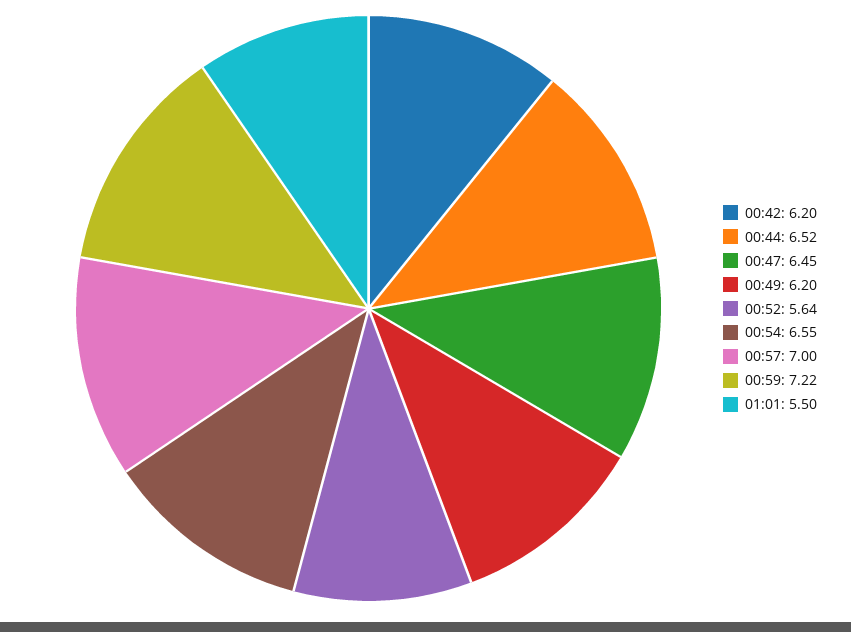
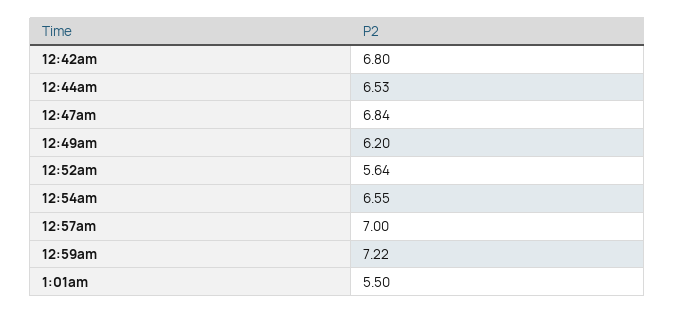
  {
-   "00:42": 6.2,
+   "00:42": 6.8,
-   "00:44": 6.52,
+   "00:44": 6.53,
-   "00:47": 6.45,
+   "00:47": 6.84,
    "00:49": 6.2,
    "00:52": 5.64,
    "00:54": 6.55,
    "00:57": 7,
    "00:59": 7.22,
    "01:01": 5.5
  }

